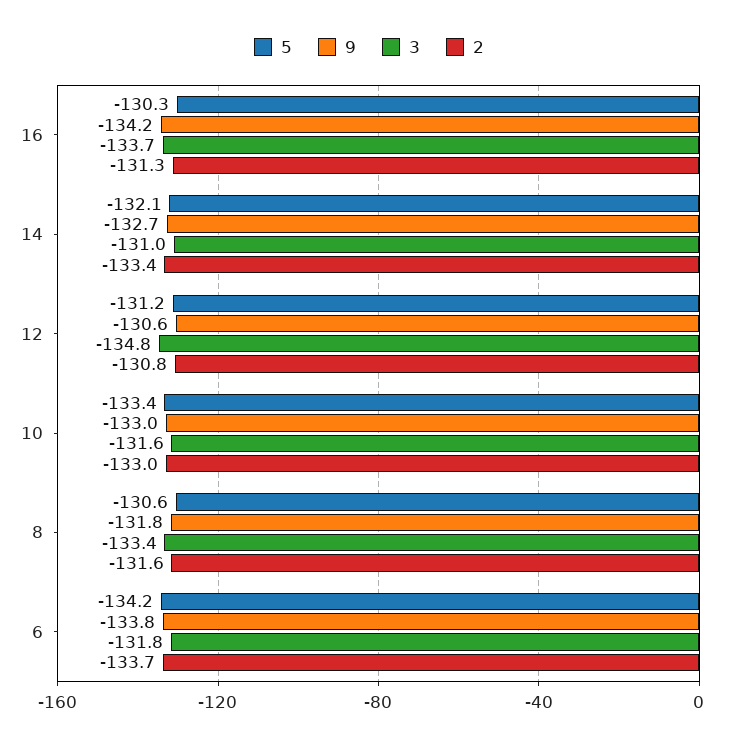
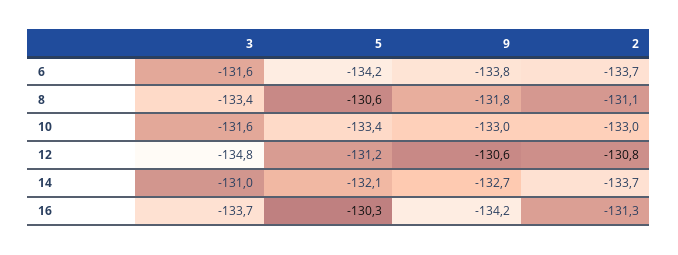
  {
    "5": {
      "16": -130.3,
      "14": -132.1,
      "12": -131.2,
      "10": -133.4,
      "8": -130.6,
      "6": -134.2
    },
    "9": {
      "16": -134.2,
      "14": -132.7,
      "12": -130.6,
      "10": -133,
      "8": -131.8,
      "6": -133.8
    },
    "3": {
      "16": -133.7,
      "14": -131,
      "12": -134.8,
      "10": -131.6,
      "8": -133.4,
-     "6": -131.8
+     "6": -131.6
    },
    "2": {
      "16": -131.3,
-     "14": -133.4,
+     "14": -133.7,
      "12": -130.8,
      "10": -133,
-     "8": -131.6,
+     "8": -131.1,
      "6": -133.7
    }
  }

